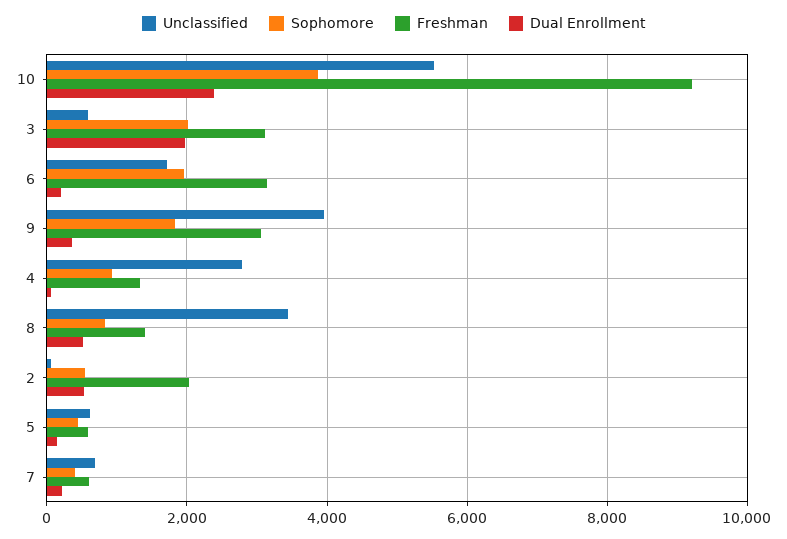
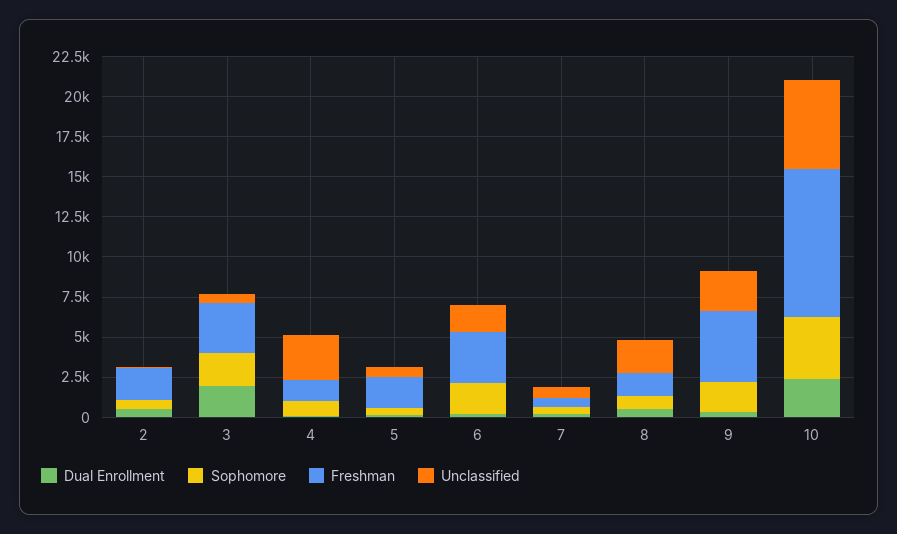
  {
    "Unclassified": {
      "10": 5600,
      "3": 600,
      "6": 1800,
-     "9": 4000,
+     "9": 2500,
      "4": 2800,
-     "8": 3400,
+     "8": 2000,
      "2": 0,
      "5": 600,
      "7": 600
    },
    "Sophomore": {
      "10": 3800,
      "3": 2000,
      "6": 2000,
      "9": 1800,
      "4": 1000,
      "8": 800,
      "2": 600,
      "5": 400,
      "7": 400
    },
    "Freshman": {
      "10": 9200,
      "3": 3200,
      "6": 3200,
-     "9": 3000,
+     "9": 4500,
      "4": 1400,
      "8": 1400,
      "2": 2000,
-     "5": 600,
+     "5": 2000,
      "7": 600
    },
    "Dual Enrollment": {
      "10": 2400,
      "3": 2000,
      "6": 200,
      "9": 400,
      "4": 0,
      "8": 600,
      "2": 600,
      "5": 200,
      "7": 200
    }
  }

